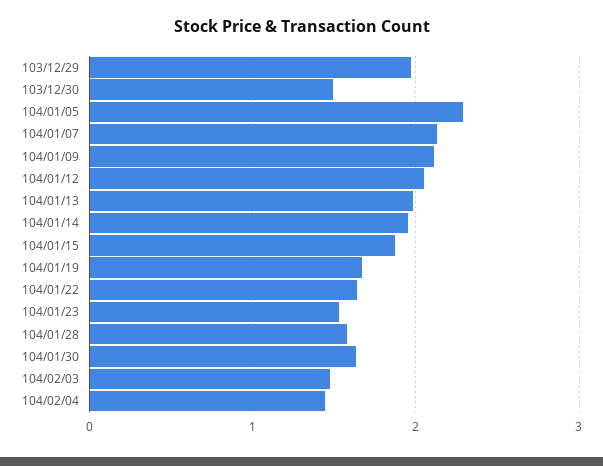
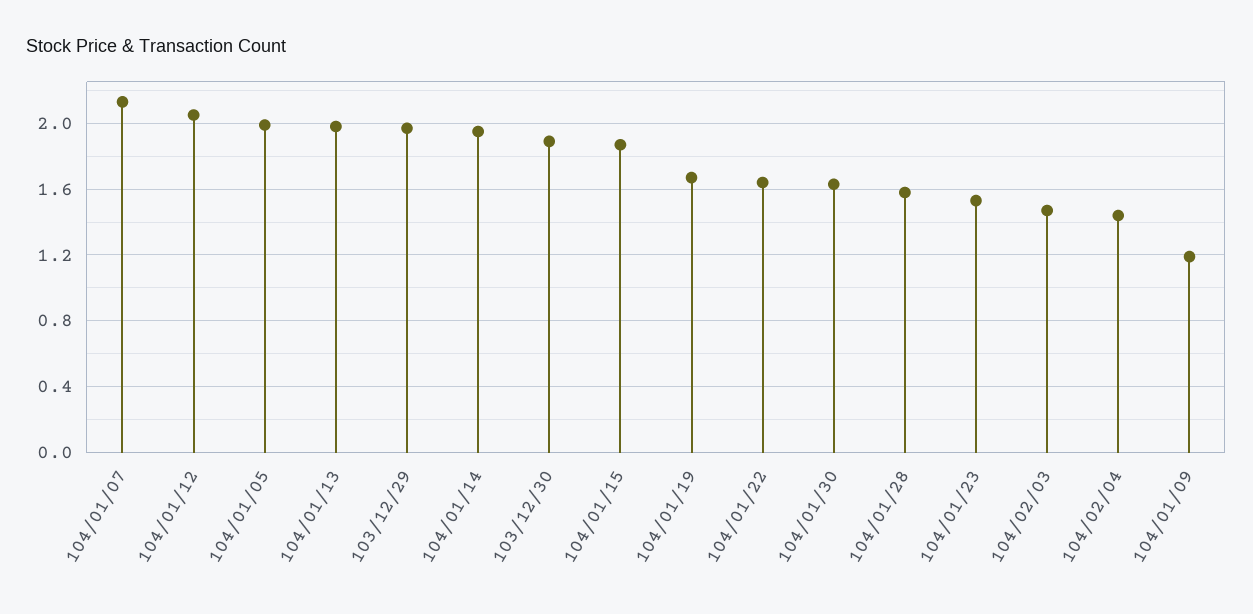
  {
    "103/12/29": 1.95,
-   "103/12/30": 1.5,
+   "103/12/30": 1.9,
-   "104/01/05": 2.3,
+   "104/01/05": 2,
    "104/01/07": 2.15,
-   "104/01/09": 2.1,
+   "104/01/09": 1.2,
    "104/01/12": 2.05,
    "104/01/13": 2,
    "104/01/14": 1.95,
    "104/01/15": 1.85,
    "104/01/19": 1.65,
    "104/01/22": 1.65,
    "104/01/23": 1.55,
    "104/01/28": 1.6,
    "104/01/30": 1.65,
    "104/02/03": 1.45,
    "104/02/04": 1.45
  }

